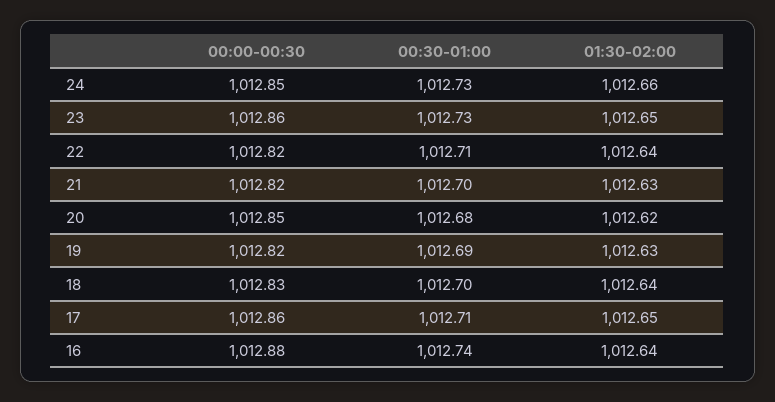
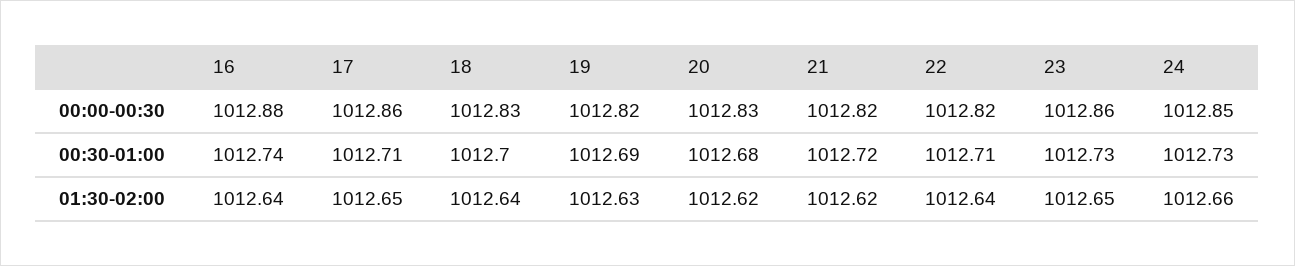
  {
    "00:00-00:30": {
      "24": 1012.85,
      "23": 1012.86,
      "22": 1012.82,
      "21": 1012.82,
-     "20": 1012.85,
+     "20": 1012.83,
      "19": 1012.82,
      "18": 1012.83,
      "17": 1012.86,
      "16": 1012.88
    },
    "00:30-01:00": {
      "24": 1012.73,
      "23": 1012.73,
      "22": 1012.71,
-     "21": 1012.7,
+     "21": 1012.72,
      "20": 1012.68,
      "19": 1012.69,
      "18": 1012.7,
      "17": 1012.71,
      "16": 1012.74
    },
    "01:30-02:00": {
      "24": 1012.66,
      "23": 1012.65,
      "22": 1012.64,
-     "21": 1012.63,
+     "21": 1012.62,
      "20": 1012.62,
      "19": 1012.63,
      "18": 1012.64,
      "17": 1012.65,
      "16": 1012.64
    }
  }

